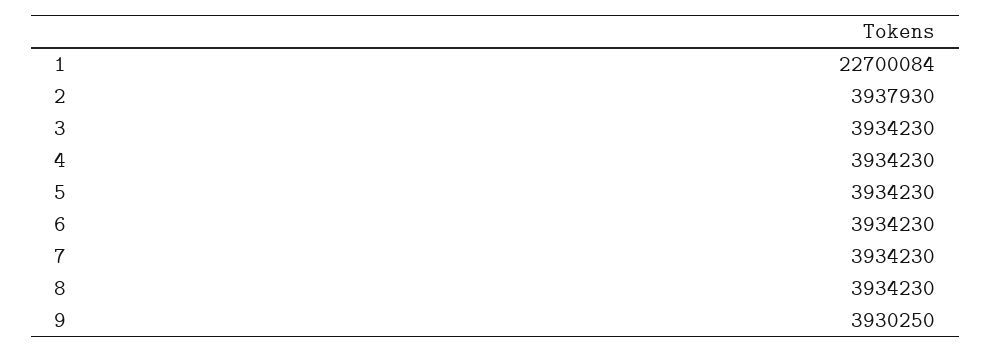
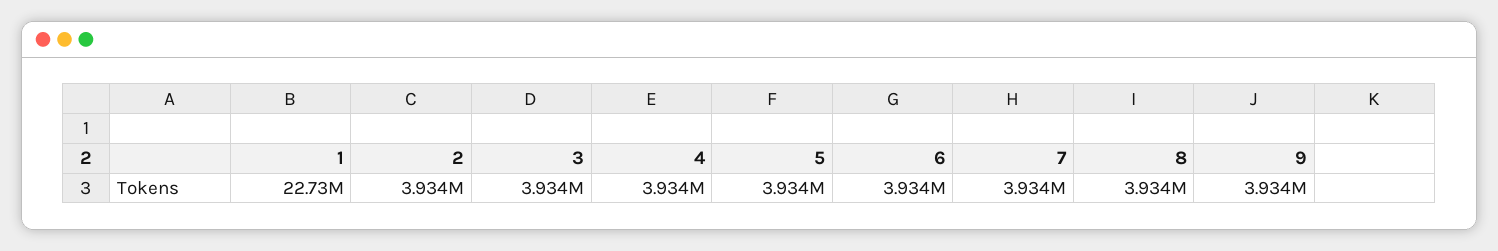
  {
-   "1": 22700084,
+   "1": 22730000,
-   "2": 3937930,
+   "2": 3934000,
    "3": 3934230,
    "4": 3934230,
    "5": 3934230,
    "6": 3934230,
    "7": 3934230,
    "8": 3934230,
-   "9": 3930250
+   "9": 3934000
  }

